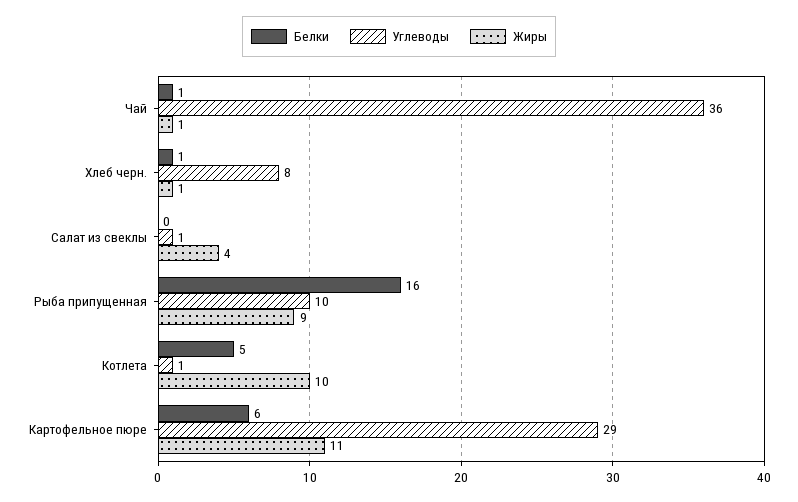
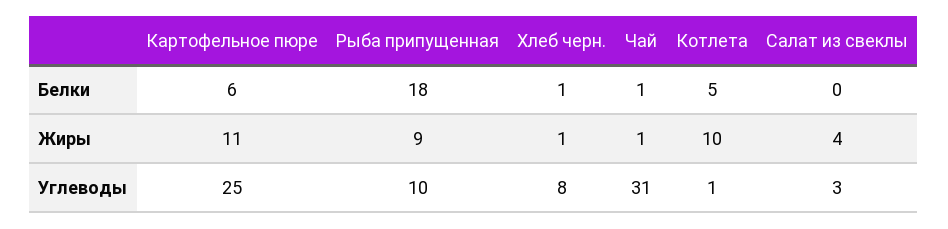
  {
    "Белки": {
      "Чай": 1,
      "Хлеб черн.": 1,
      "Салат из свеклы": 0,
-     "Рыба припущенная": 16,
+     "Рыба припущенная": 18,
      "Котлета": 5,
      "Картофельное пюре": 6
    },
    "Углеводы": {
-     "Чай": 36,
+     "Чай": 31,
      "Хлеб черн.": 8,
-     "Салат из свеклы": 1,
+     "Салат из свеклы": 3,
      "Рыба припущенная": 10,
      "Котлета": 1,
-     "Картофельное пюре": 29
+     "Картофельное пюре": 25
    },
    "Жиры": {
      "Чай": 1,
      "Хлеб черн.": 1,
      "Салат из свеклы": 4,
      "Рыба припущенная": 9,
      "Котлета": 10,
      "Картофельное пюре": 11
    }
  }

